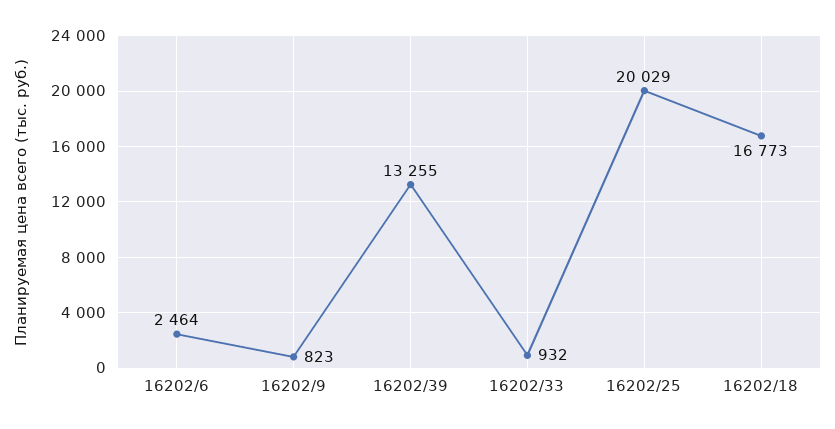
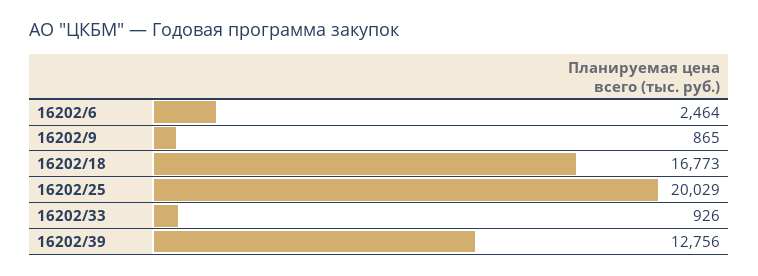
  {
    "16202/6": 2464,
-   "16202/9": 823,
+   "16202/9": 865,
-   "16202/39": 13255,
+   "16202/39": 12756,
-   "16202/33": 932,
+   "16202/33": 926,
    "16202/25": 20029,
    "16202/18": 16773
  }

